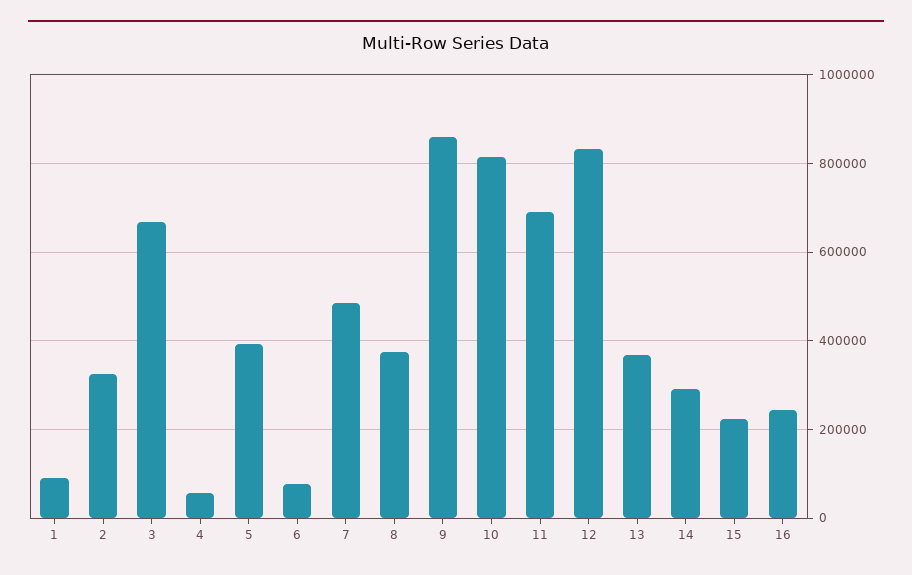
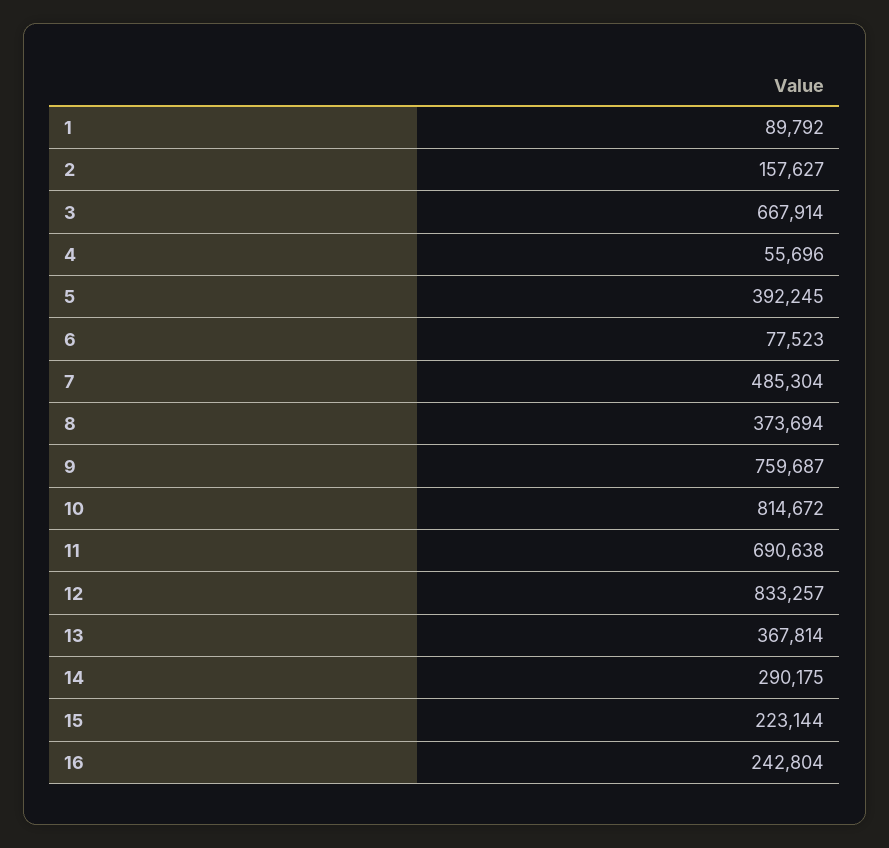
  {
    "1": 89792,
-   "2": 320000,
+   "2": 157627,
    "3": 667914,
    "4": 55696,
    "5": 392245,
    "6": 77523,
    "7": 485304,
    "8": 373694,
-   "9": 860000,
+   "9": 759687,
    "10": 814672,
    "11": 690638,
    "12": 833257,
    "13": 367814,
    "14": 290175,
    "15": 223144,
    "16": 242804
  }

